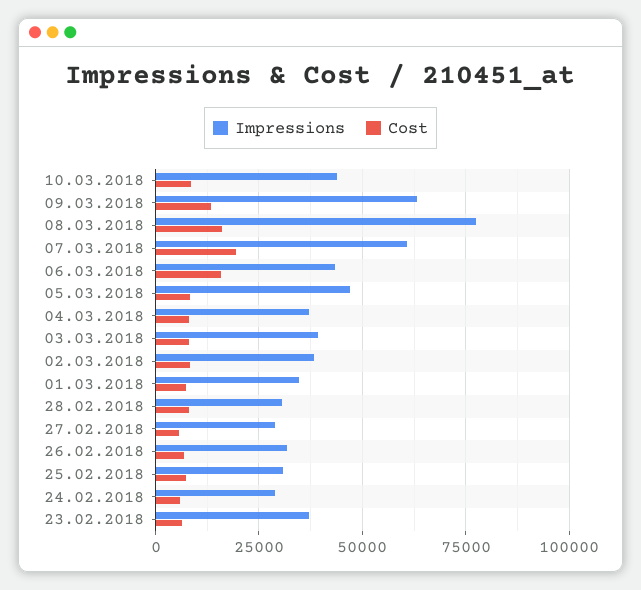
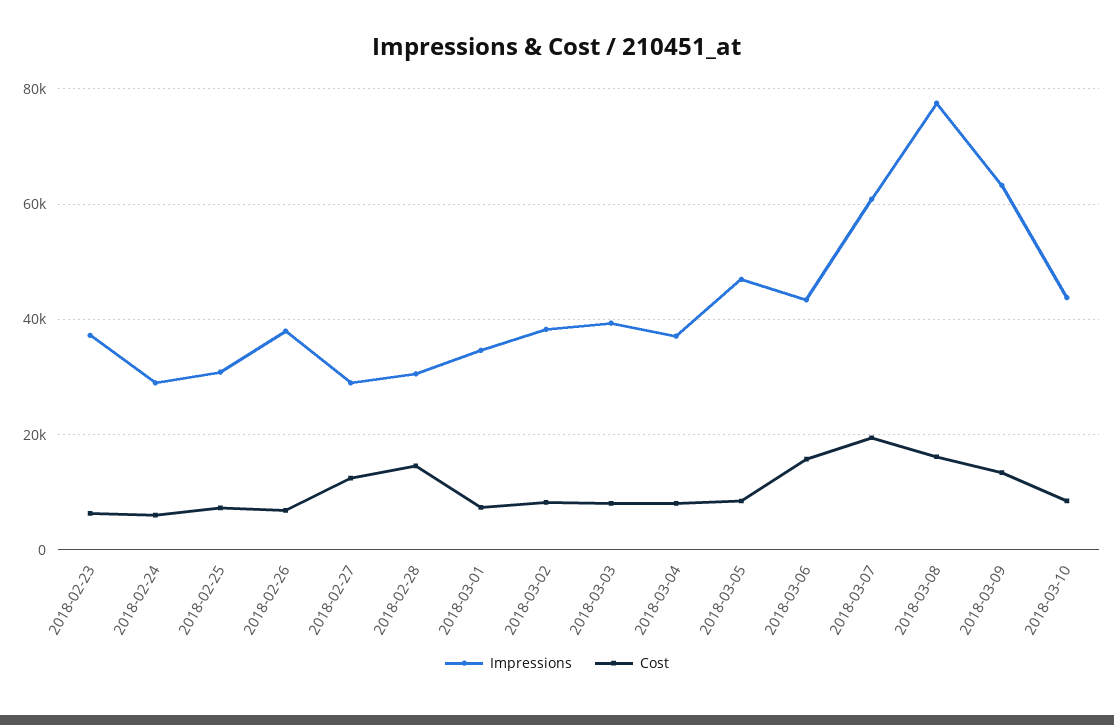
  {
    "Impressions": {
      "10.03.2018": 44000,
      "09.03.2018": 64000,
      "08.03.2018": 78000,
      "07.03.2018": 60000,
      "06.03.2018": 44000,
      "05.03.2018": 46000,
      "04.03.2018": 38000,
      "03.03.2018": 40000,
      "02.03.2018": 38000,
      "01.03.2018": 34000,
      "28.02.2018": 30000,
      "27.02.2018": 28000,
-     "26.02.2018": 32500,
+     "26.02.2018": 38000,
      "25.02.2018": 30000,
      "24.02.2018": 28000,
      "23.02.2018": 38000
    },
    "Cost": {
      "10.03.2018": 8000,
      "09.03.2018": 14000,
      "08.03.2018": 16000,
      "07.03.2018": 20000,
      "06.03.2018": 16000,
      "05.03.2018": 8000,
      "04.03.2018": 8000,
      "03.03.2018": 8000,
      "02.03.2018": 8000,
      "01.03.2018": 8000,
-     "28.02.2018": 7500,
+     "28.02.2018": 14000,
-     "27.02.2018": 5000,
+     "27.02.2018": 12000,
      "26.02.2018": 6000,
      "25.02.2018": 8000,
      "24.02.2018": 6000,
      "23.02.2018": 6000
    }
  }

